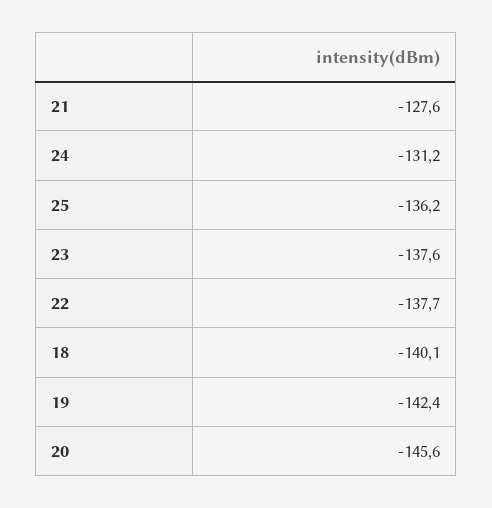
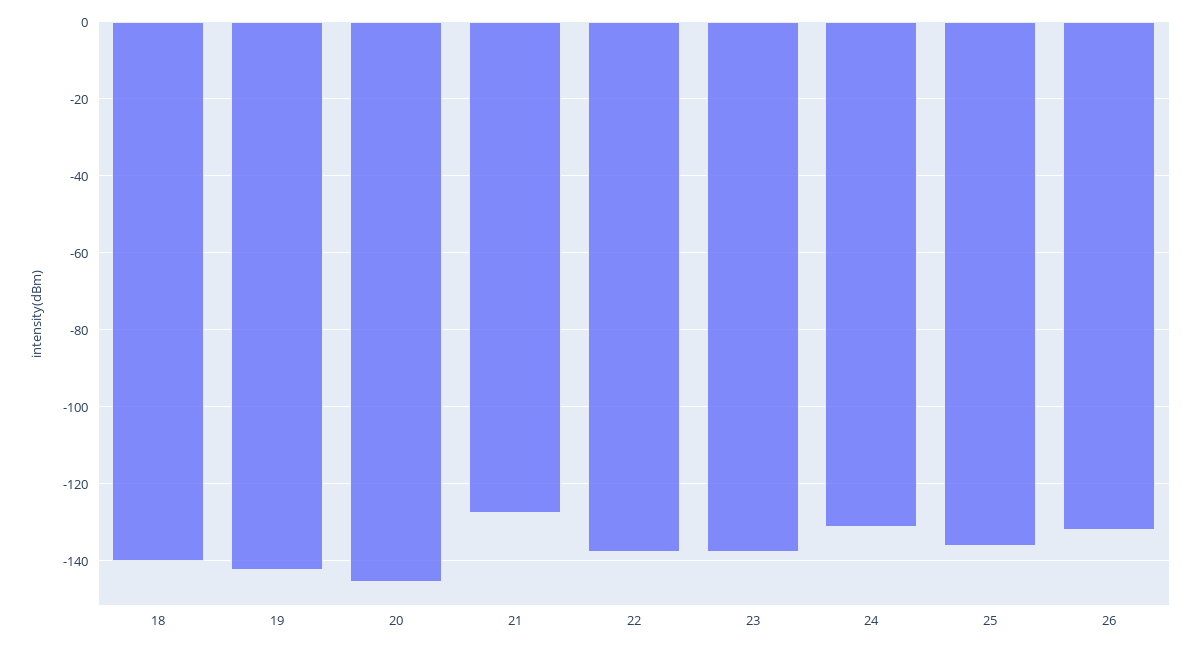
  {
    "21": -127.6,
    "24": -131.2,
    "25": -136.2,
    "23": -137.6,
    "22": -137.7,
    "18": -140.1,
    "19": -142.4,
-   "20": -145.6
+   "20": -145.6,
+   "26": -132
  }

